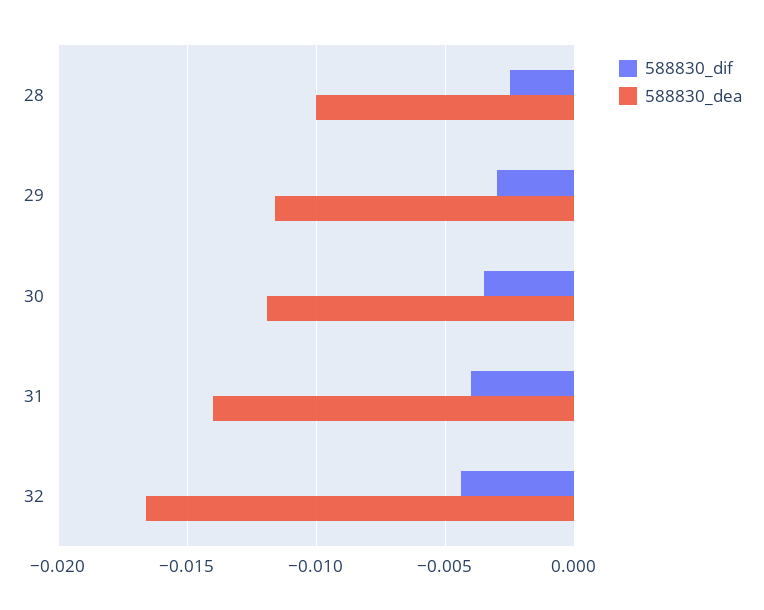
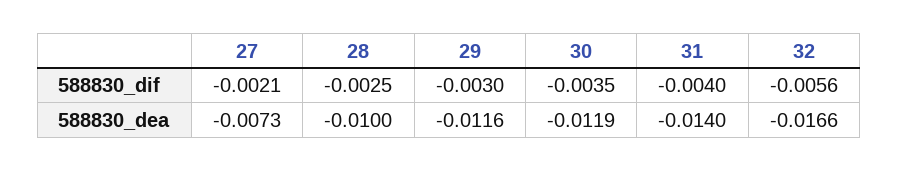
  {
    "588830_dif": {
      "28": -0.0025,
      "29": -0.003,
      "30": -0.0035,
      "31": -0.004,
-     "32": -0.0045
+     "32": -0.0056,
+     "27": -0.0021
    },
    "588830_dea": {
      "28": -0.01,
      "29": -0.0116,
      "30": -0.0119,
      "31": -0.014,
-     "32": -0.0166
+     "32": -0.0166,
+     "27": -0.0073
    }
  }

